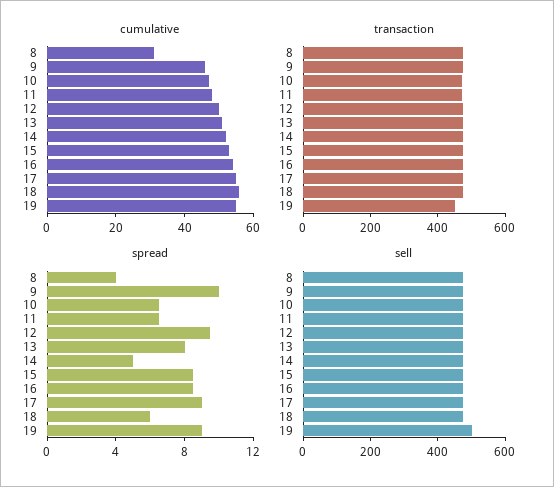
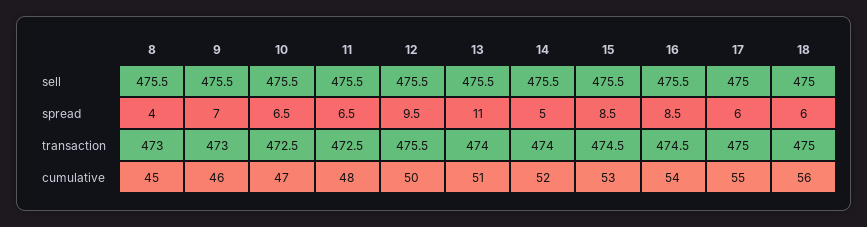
  {
    "cumulative": {
-     "8": 30,
+     "8": 45,
      "9": 46,
      "10": 47,
      "11": 48,
      "12": 50,
      "13": 51,
      "14": 52,
      "15": 53,
      "16": 54,
      "17": 55,
-     "18": 56,
+     "18": 56
-     "19": 55
    },
    "transaction": {
      "8": 473,
      "9": 473,
      "10": 472.5,
      "11": 472.5,
      "12": 475.5,
      "13": 474,
      "14": 474,
      "15": 474.5,
      "16": 474.5,
      "17": 475,
-     "18": 475,
+     "18": 475
-     "19": 450
    },
    "spread": {
      "8": 4,
-     "9": 10,
+     "9": 7,
      "10": 6.5,
      "11": 6.5,
      "12": 9.5,
-     "13": 8,
+     "13": 11,
      "14": 5,
      "15": 8.5,
      "16": 8.5,
-     "17": 9,
+     "17": 6,
-     "18": 6,
+     "18": 6
-     "19": 9
    },
    "sell": {
      "8": 475.5,
      "9": 475.5,
      "10": 475.5,
      "11": 475.5,
      "12": 475.5,
      "13": 475.5,
      "14": 475.5,
      "15": 475.5,
      "16": 475.5,
      "17": 475,
-     "18": 475,
+     "18": 475
-     "19": 500
    }
  }

